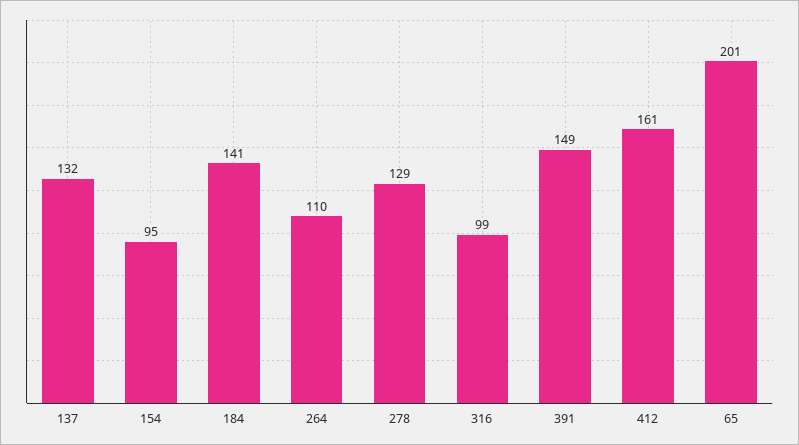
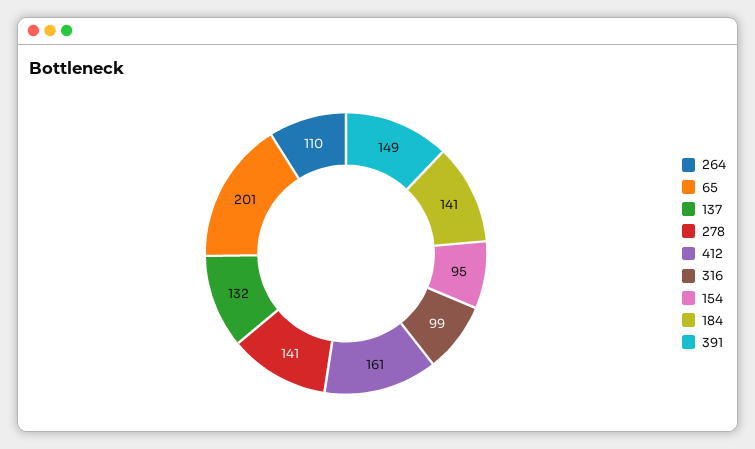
  {
    "137": 132,
    "154": 95,
    "184": 141,
    "264": 110,
-   "278": 129,
+   "278": 141,
    "316": 99,
    "391": 149,
    "412": 161,
    "65": 201
  }

